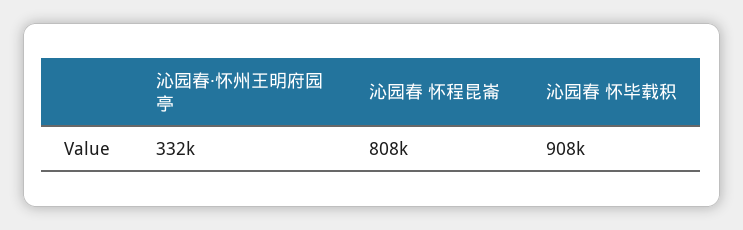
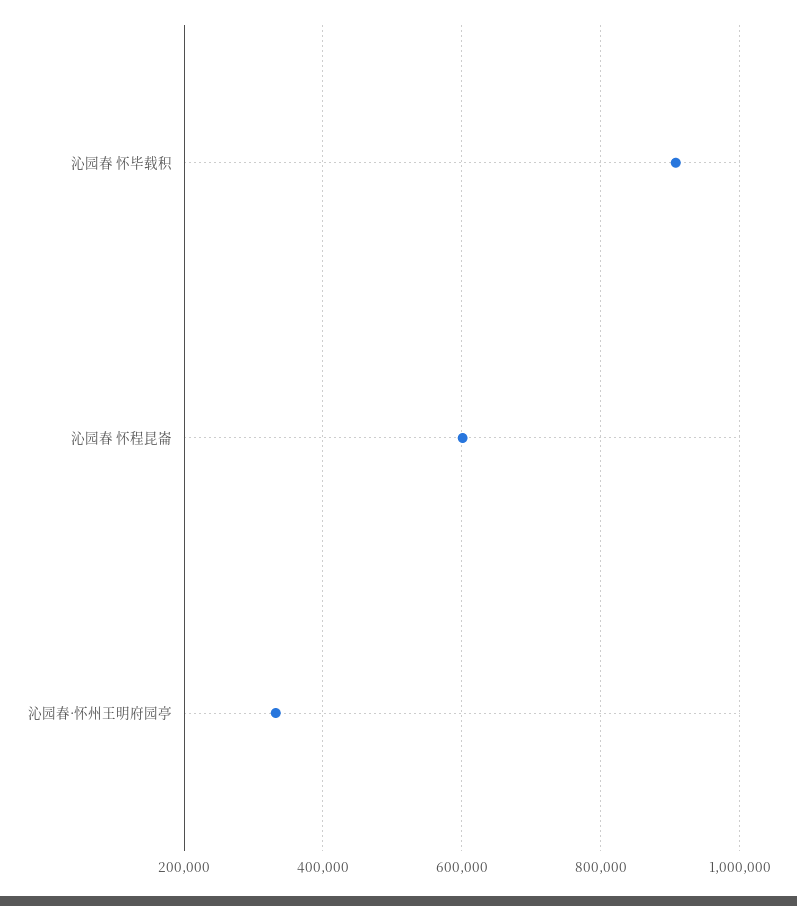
  {
    "沁园春·怀州王明府园亭": 332000,
-   "沁园春 怀程昆崙": 808000,
+   "沁园春 怀程昆崙": 600000,
    "沁园春 怀毕载积": 908000
  }

